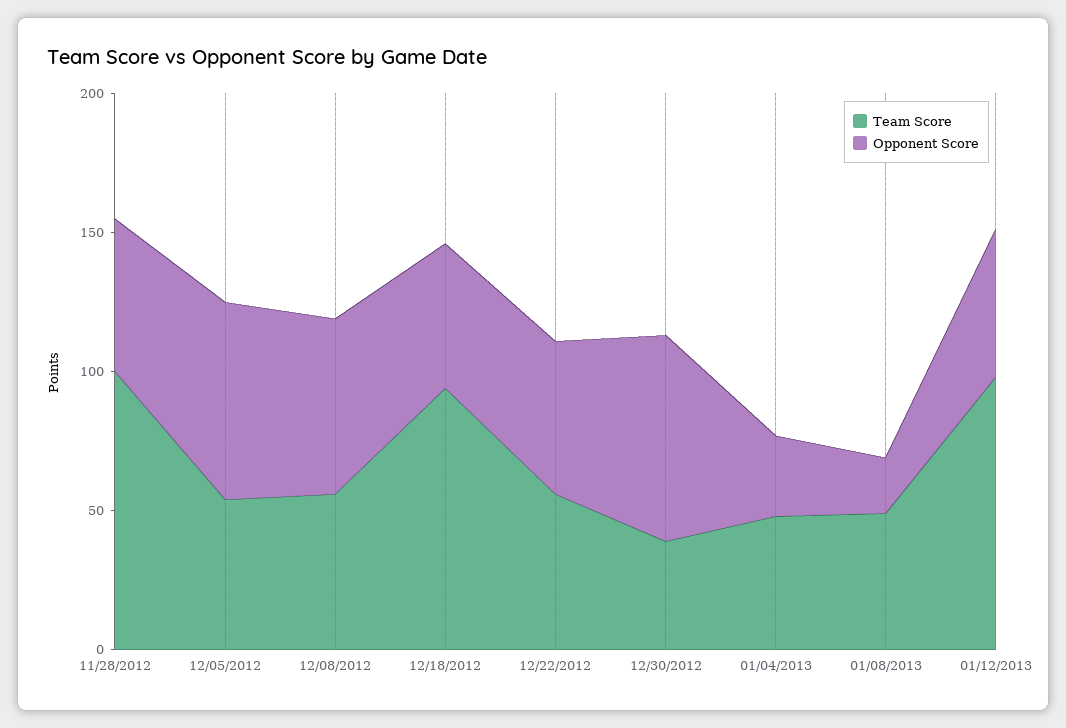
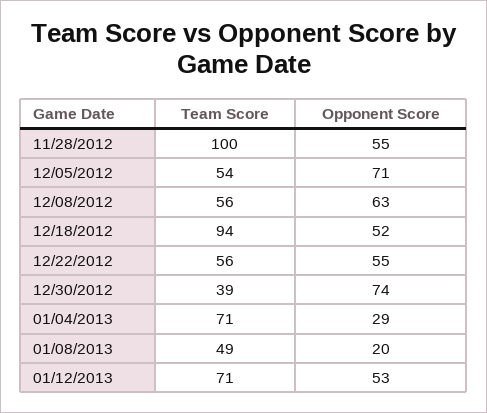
  {
    "Team Score": {
      "11/28/2012": 100,
      "12/05/2012": 54,
      "12/08/2012": 56,
      "12/18/2012": 94,
      "12/22/2012": 56,
      "12/30/2012": 39,
-     "01/04/2013": 50,
+     "01/04/2013": 71,
      "01/08/2013": 49,
-     "01/12/2013": 100
+     "01/12/2013": 71
    },
    "Opponent Score": {
      "11/28/2012": 55,
      "12/05/2012": 71,
      "12/08/2012": 63,
      "12/18/2012": 52,
      "12/22/2012": 55,
      "12/30/2012": 74,
      "01/04/2013": 29,
      "01/08/2013": 20,
      "01/12/2013": 53
    }
  }

